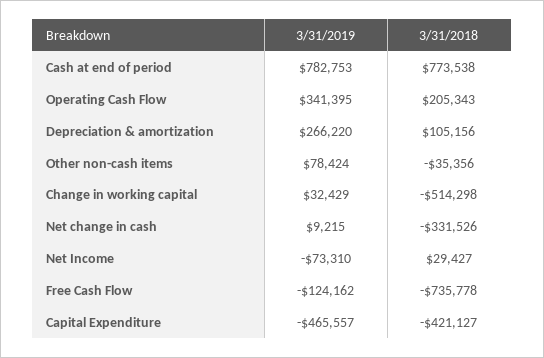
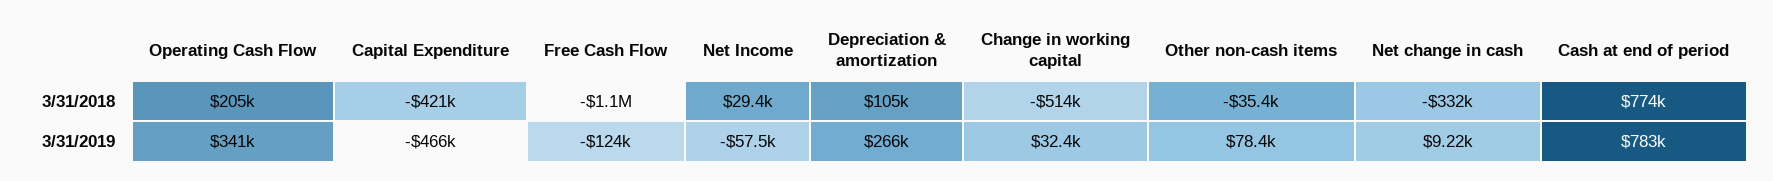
  {
    "3/31/2019": {
      "Cash at end of period": 782753,
      "Operating Cash Flow": 341395,
      "Depreciation & amortization": 266220,
      "Other non-cash items": 78424,
      "Change in working capital": 32429,
      "Net change in cash": 9215,
-     "Net Income": -73310,
+     "Net Income": -57500,
      "Free Cash Flow": -124162,
      "Capital Expenditure": -465557
    },
    "3/31/2018": {
      "Cash at end of period": 773538,
      "Operating Cash Flow": 205343,
      "Depreciation & amortization": 105156,
      "Other non-cash items": -35356,
      "Change in working capital": -514298,
      "Net change in cash": -331526,
      "Net Income": 29427,
-     "Free Cash Flow": -735778,
+     "Free Cash Flow": -1100000,
      "Capital Expenditure": -421127
    }
  }

